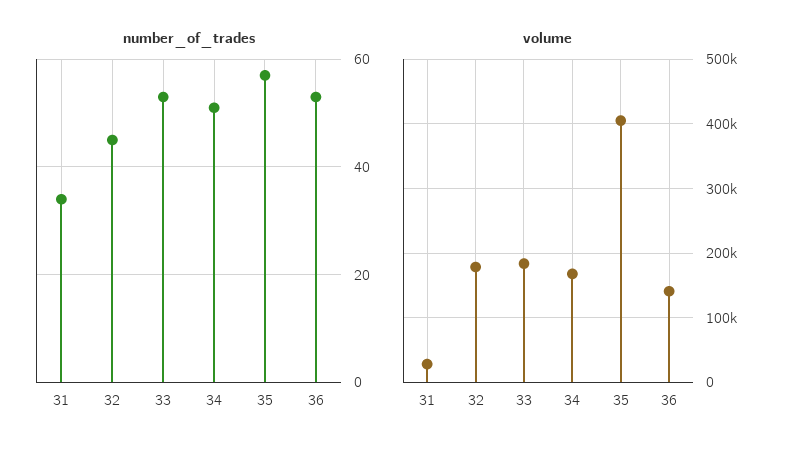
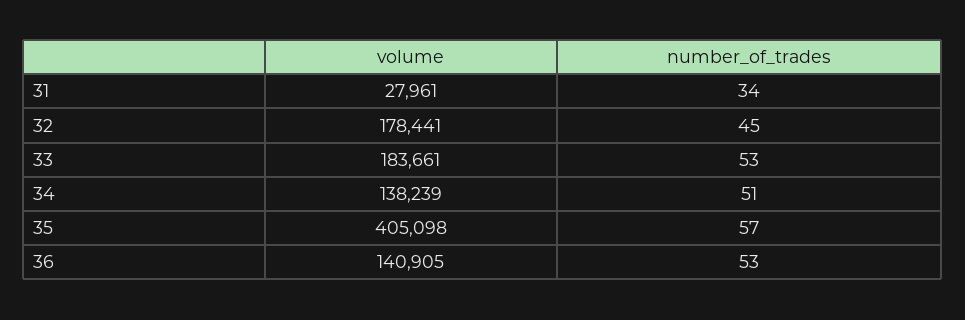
  {
    "number_of_trades": {
      "31": 34,
      "32": 45,
      "33": 53,
      "34": 51,
      "35": 57,
      "36": 53
    },
    "volume": {
      "31": 27961,
      "32": 178441,
      "33": 183661,
-     "34": 170000,
+     "34": 138239,
      "35": 405098,
      "36": 140905
    }
  }

